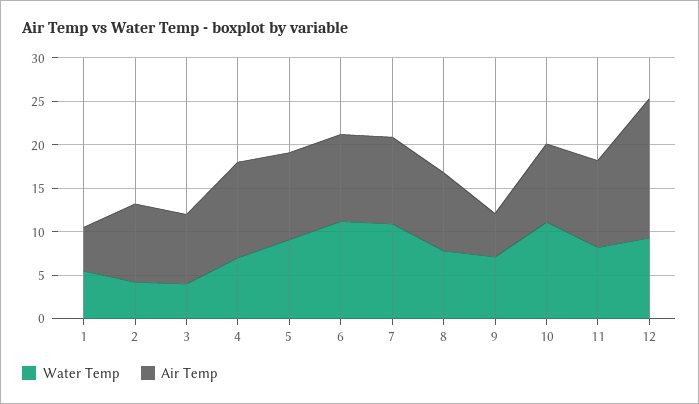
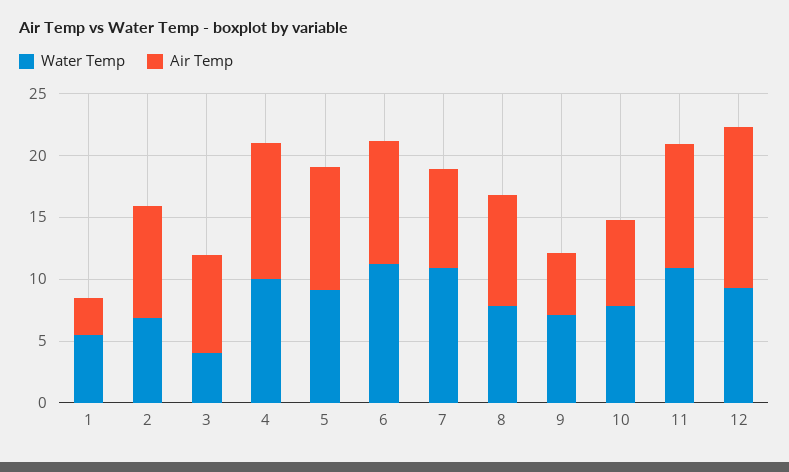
  {
    "Water Temp": {
      "1": 6,
-     "2": 4,
+     "2": 7,
      "3": 4,
-     "4": 7,
+     "4": 10,
      "5": 9,
      "6": 11,
      "7": 11,
      "8": 8,
      "9": 7,
-     "10": 11,
+     "10": 8,
-     "11": 8,
+     "11": 11,
      "12": 9
    },
    "Air Temp": {
-     "1": 5,
+     "1": 3,
      "2": 9,
      "3": 8,
      "4": 11,
      "5": 10,
      "6": 10,
-     "7": 10,
+     "7": 8,
      "8": 9,
      "9": 5,
-     "10": 9,
+     "10": 7,
      "11": 10,
-     "12": 16
+     "12": 13
    }
  }

